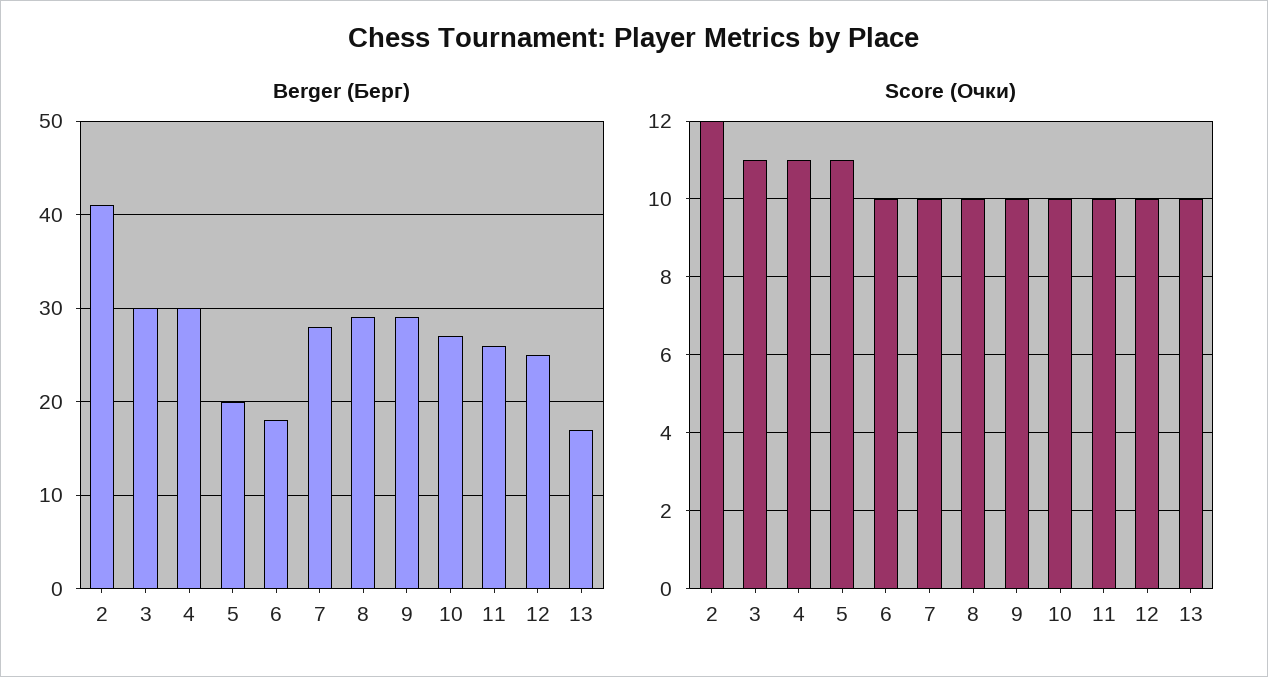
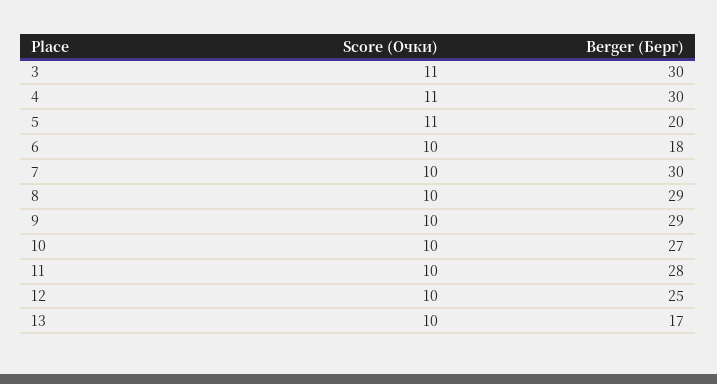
  {
    "Berger (Берг)": {
-     "2": 41,
      "3": 30,
      "4": 30,
      "5": 20,
      "6": 18,
-     "7": 28,
+     "7": 30,
      "8": 29,
      "9": 29,
      "10": 27,
-     "11": 26,
+     "11": 28,
      "12": 25,
      "13": 17
    },
    "Score (Очки)": {
-     "2": 12,
      "3": 11,
      "4": 11,
      "5": 11,
      "6": 10,
      "7": 10,
      "8": 10,
      "9": 10,
      "10": 10,
      "11": 10,
      "12": 10,
      "13": 10
    }
  }

